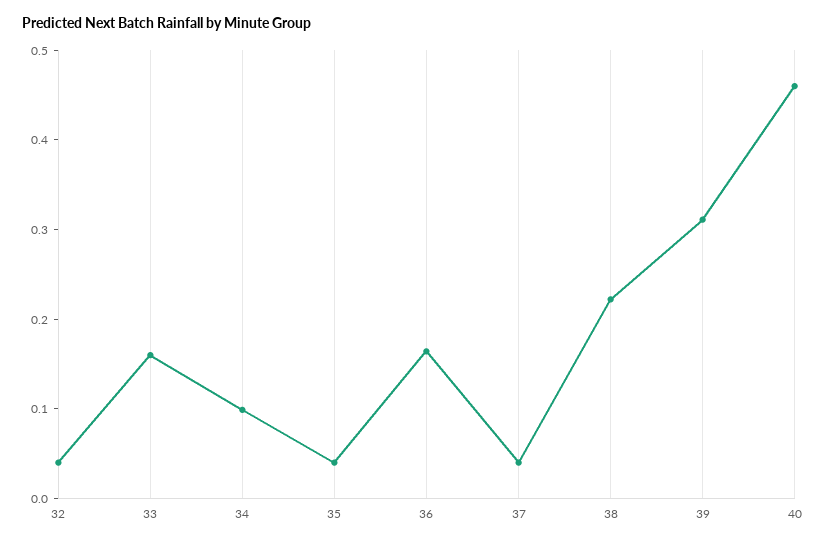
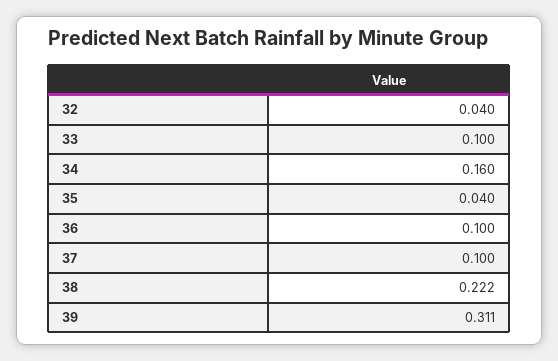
  {
    "32": 0.04,
-   "33": 0.16,
+   "33": 0.1,
-   "34": 0.1,
+   "34": 0.16,
    "35": 0.04,
-   "36": 0.16,
+   "36": 0.1,
-   "37": 0.04,
+   "37": 0.1,
    "38": 0.222,
-   "39": 0.311,
+   "39": 0.311
-   "40": 0.46
  }

